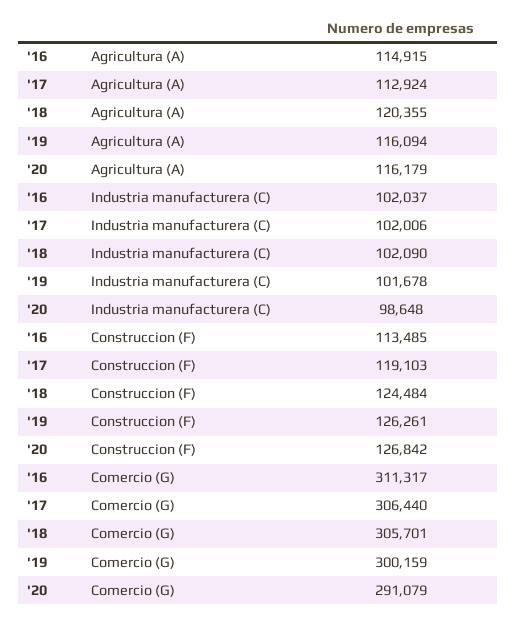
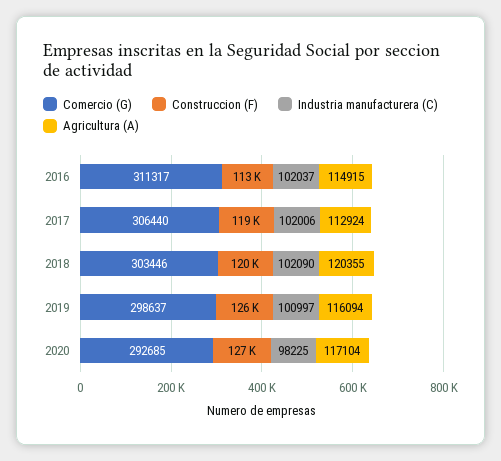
  {
    "Agricultura (A)": {
      "'16": 114915,
      "'17": 112924,
      "'18": 120355,
      "'19": 116094,
-     "'20": 116179
+     "'20": 117104
    },
    "Industria manufacturera (C)": {
      "'16": 102037,
      "'17": 102006,
      "'18": 102090,
-     "'19": 101678,
+     "'19": 100997,
-     "'20": 98648
+     "'20": 98225
    },
    "Construccion (F)": {
      "'16": 113485,
      "'17": 119103,
-     "'18": 124484,
+     "'18": 120000,
      "'19": 126261,
      "'20": 126842
    },
    "Comercio (G)": {
      "'16": 311317,
      "'17": 306440,
-     "'18": 305701,
+     "'18": 303446,
-     "'19": 300159,
+     "'19": 298637,
-     "'20": 291079
+     "'20": 292685
    }
  }

